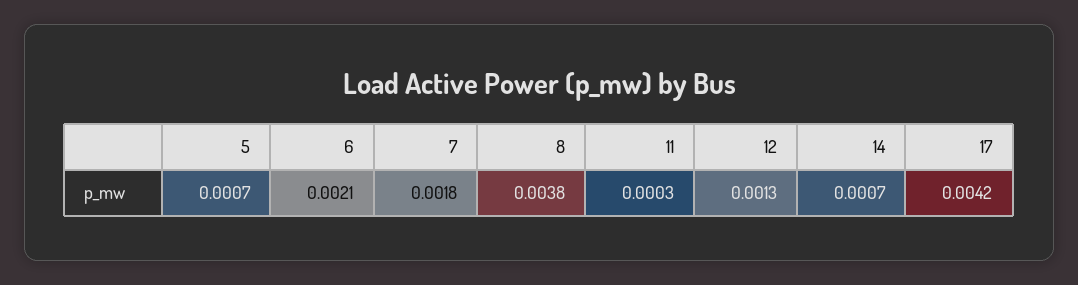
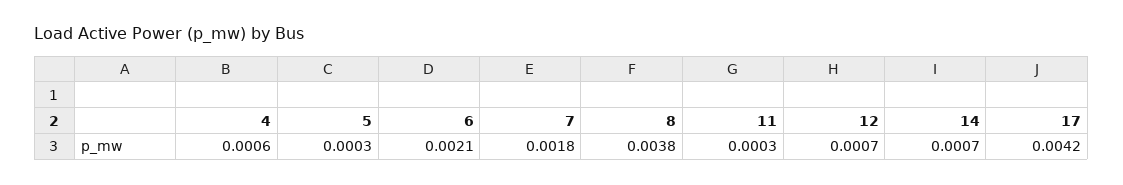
  {
-   "5": 0.0007,
+   "5": 0.0003,
    "6": 0.0021,
    "7": 0.0018,
    "8": 0.0038,
    "11": 0.0003,
-   "12": 0.0013,
+   "12": 0.0007,
    "14": 0.0007,
-   "17": 0.0042
+   "17": 0.0042,
+   "4": 0.0006
  }

